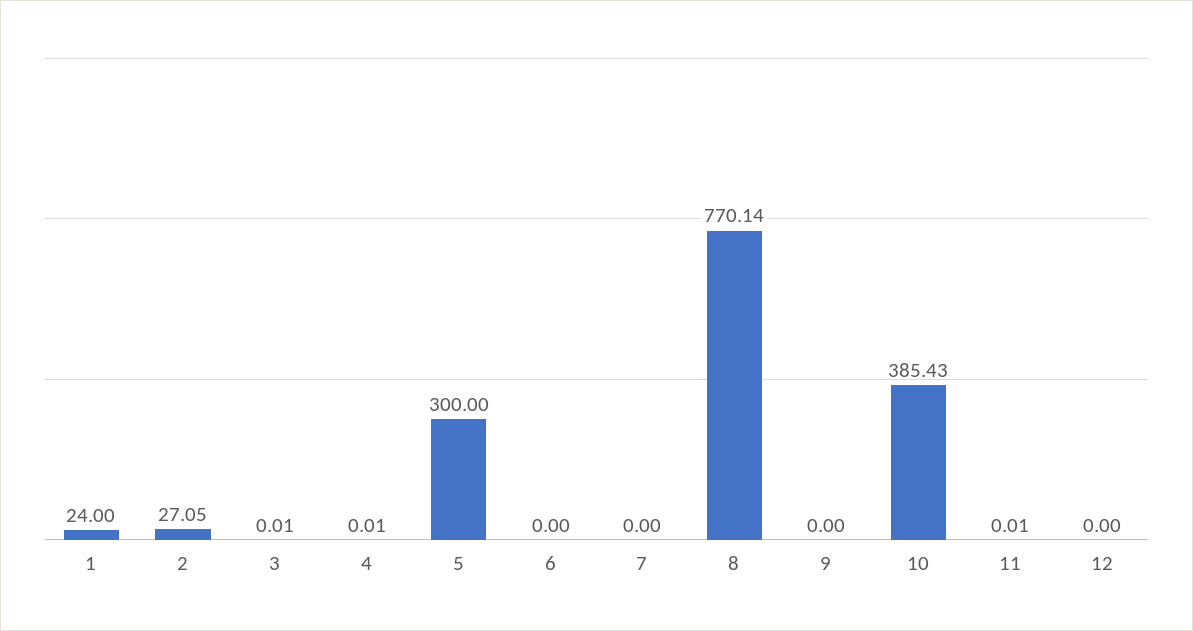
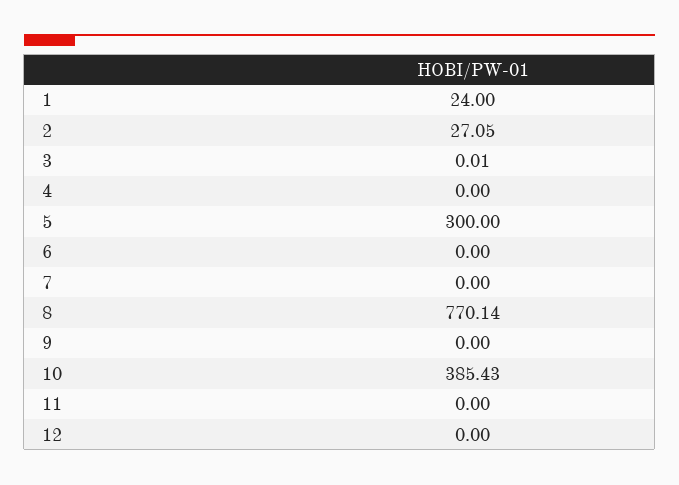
  {
    "1": 24,
    "2": 27.05,
    "3": 0.01,
-   "4": 0.01,
+   "4": 0,
    "5": 300,
    "6": 0,
    "7": 0,
    "8": 770.14,
    "9": 0,
    "10": 385.43,
-   "11": 0.01,
+   "11": 0,
    "12": 0
  }

